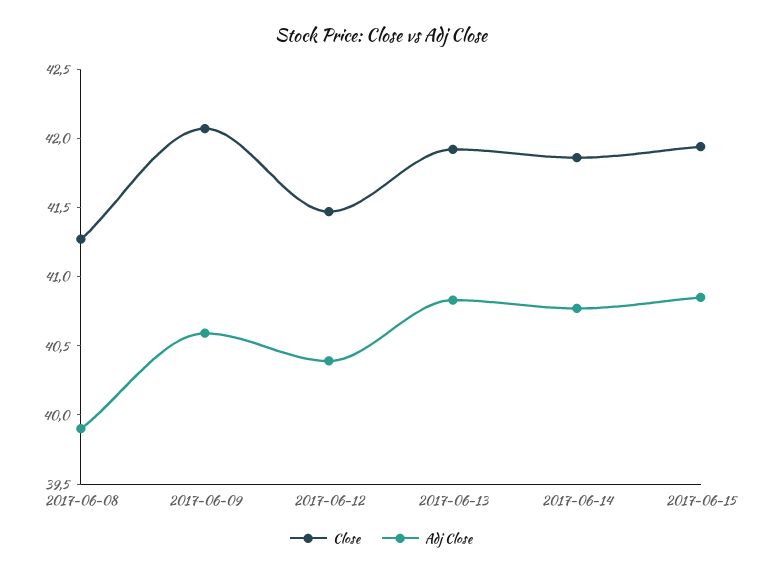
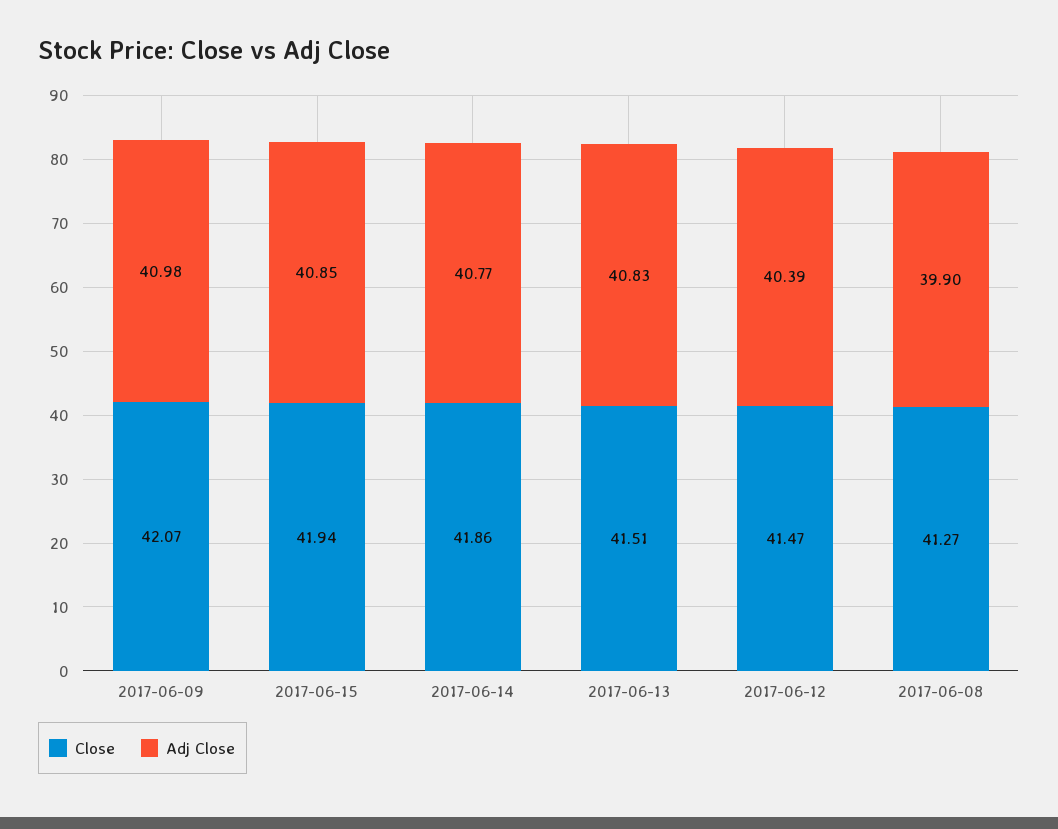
  {
    "Close": {
      "2017-06-08": 41.27,
      "2017-06-09": 42.07,
      "2017-06-12": 41.47,
-     "2017-06-13": 41.9,
+     "2017-06-13": 41.51,
      "2017-06-14": 41.86,
      "2017-06-15": 41.94
    },
    "Adj Close": {
      "2017-06-08": 39.9,
-     "2017-06-09": 40.6,
+     "2017-06-09": 40.98,
      "2017-06-12": 40.39,
      "2017-06-13": 40.83,
      "2017-06-14": 40.77,
      "2017-06-15": 40.85
    }
  }

